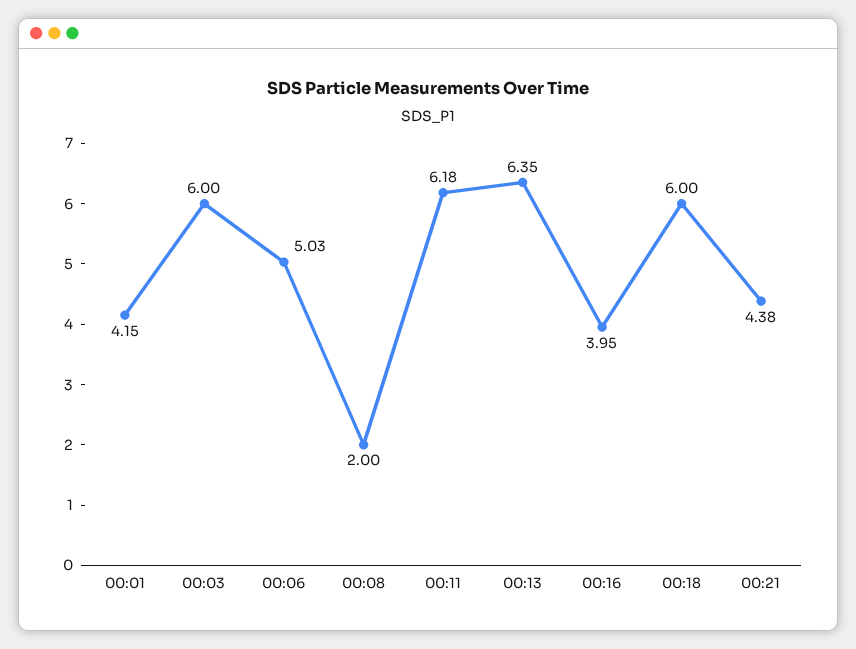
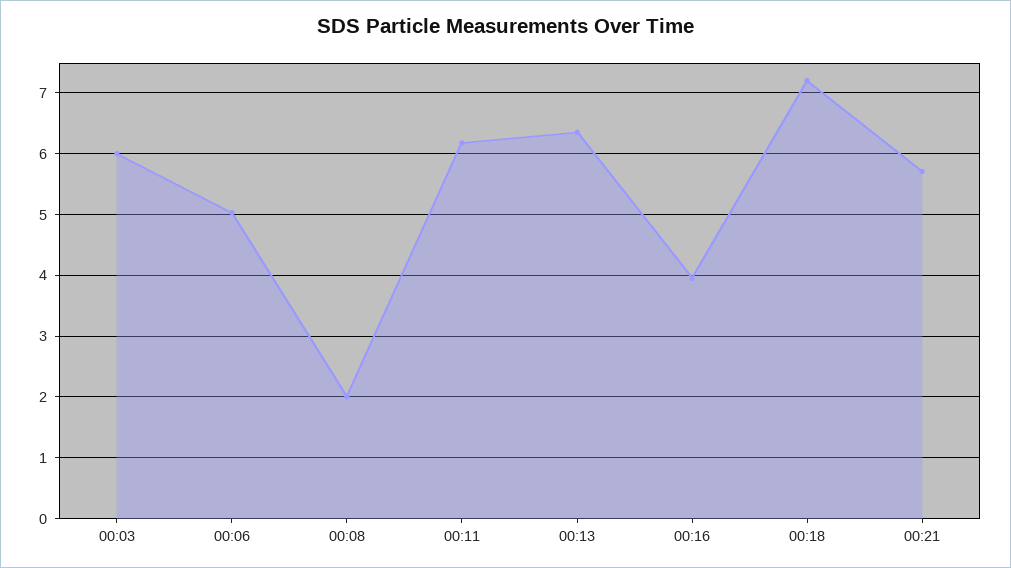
  {
-   "00:01": 4.15,
    "00:03": 6,
    "00:06": 5.03,
    "00:08": 2,
    "00:11": 6.18,
    "00:13": 6.35,
    "00:16": 3.95,
-   "00:18": 6,
+   "00:18": 7.2,
-   "00:21": 4.38
+   "00:21": 5.7
  }

